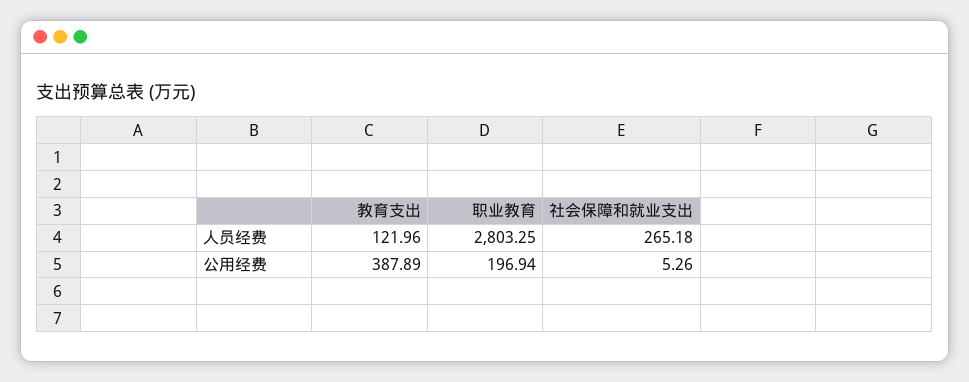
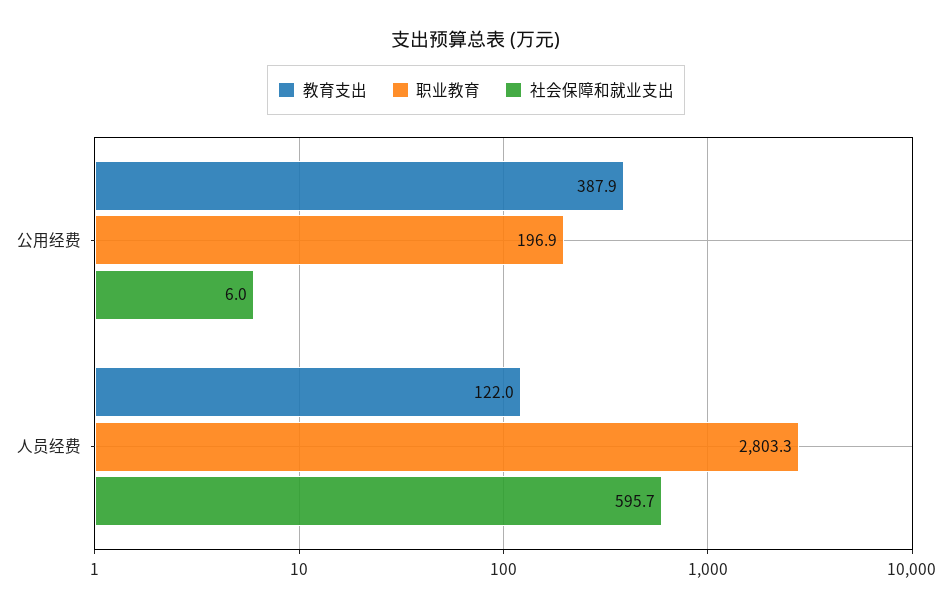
  {
    "教育支出": {
      "人员经费": 121.96,
      "公用经费": 387.89
    },
    "职业教育": {
      "人员经费": 2803.25,
      "公用经费": 196.94
    },
    "社会保障和就业支出": {
-     "人员经费": 265.18,
+     "人员经费": 595.7,
-     "公用经费": 5.26
+     "公用经费": 6
    }
  }

